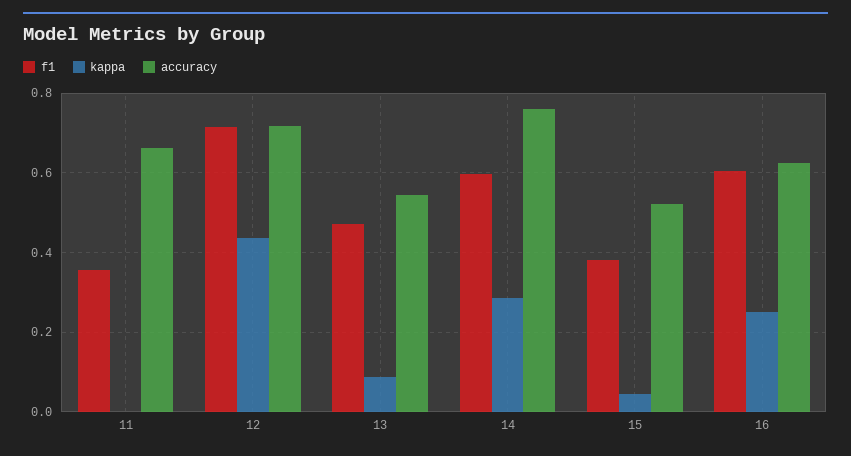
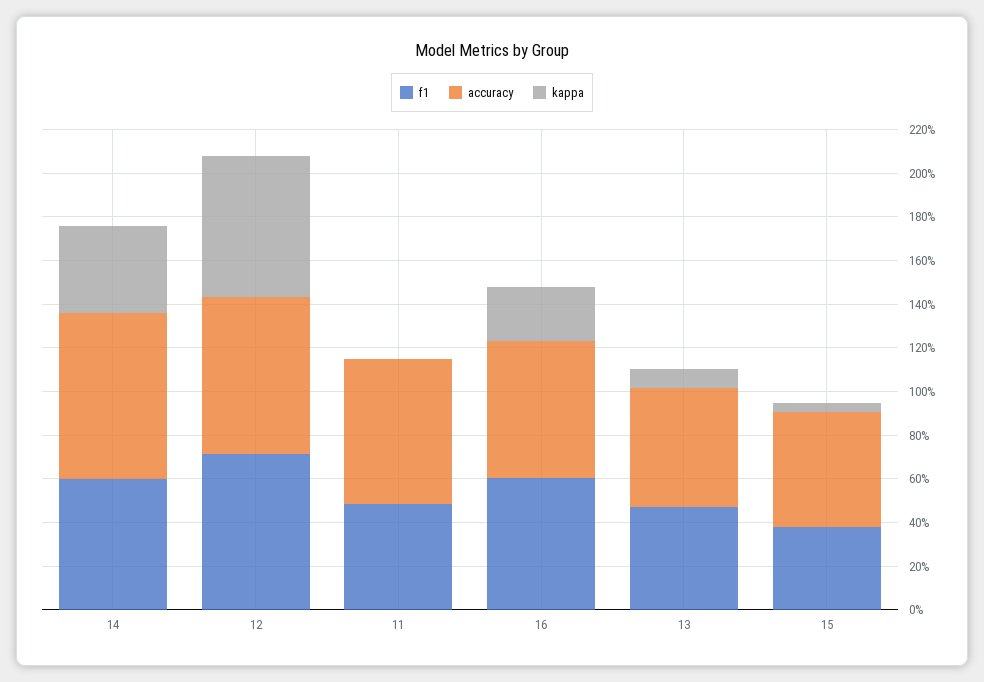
  {
    "f1": {
-     "11": 0.36,
+     "11": 0.5,
      "12": 0.72,
      "13": 0.48,
      "14": 0.6,
      "15": 0.38,
      "16": 0.6
    },
    "kappa": {
      "11": 0,
-     "12": 0.44,
+     "12": 0.65,
      "13": 0.08,
-     "14": 0.28,
+     "14": 0.4,
      "15": 0.04,
      "16": 0.26
    },
    "accuracy": {
      "11": 0.66,
      "12": 0.72,
      "13": 0.54,
      "14": 0.76,
      "15": 0.52,
      "16": 0.62
    }
  }

